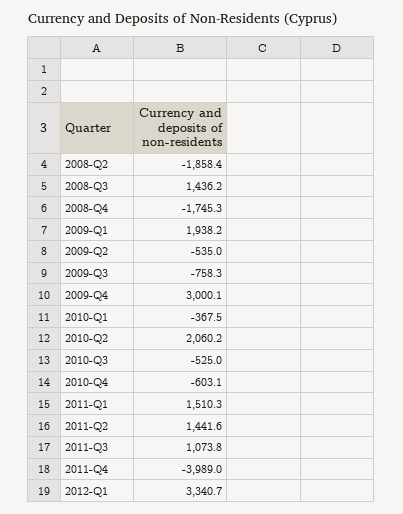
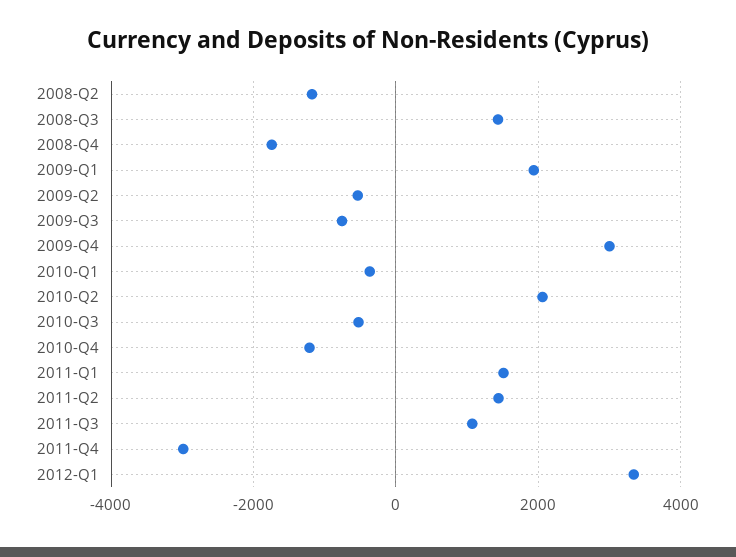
  {
-   "2008-Q2": -1858.4,
+   "2008-Q2": -1200,
    "2008-Q3": 1436.2,
    "2008-Q4": -1745.3,
    "2009-Q1": 1938.2,
    "2009-Q2": -535,
    "2009-Q3": -758.3,
    "2009-Q4": 3000.1,
    "2010-Q1": -367.5,
    "2010-Q2": 2060.2,
    "2010-Q3": -525,
-   "2010-Q4": -603.1,
+   "2010-Q4": -1200,
    "2011-Q1": 1510.3,
    "2011-Q2": 1441.6,
    "2011-Q3": 1073.8,
-   "2011-Q4": -3989,
+   "2011-Q4": -3000,
    "2012-Q1": 3340.7
  }

